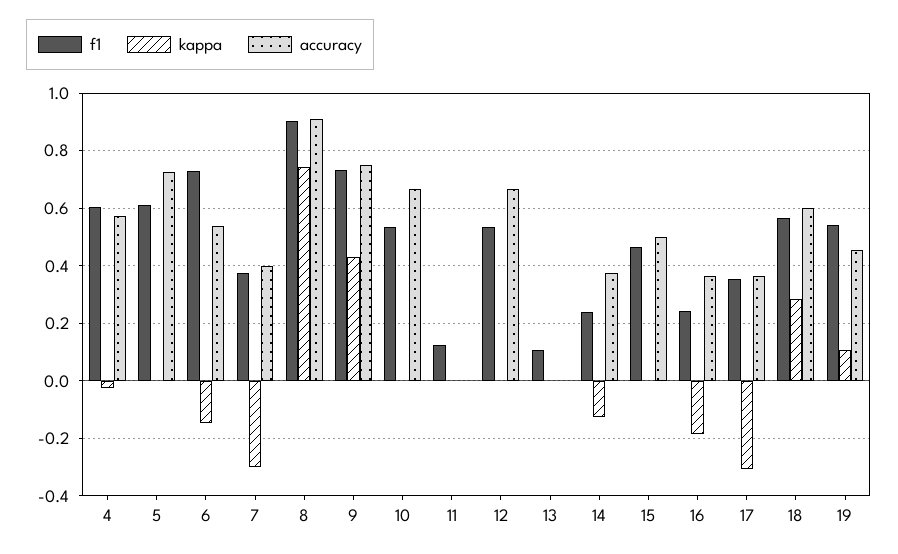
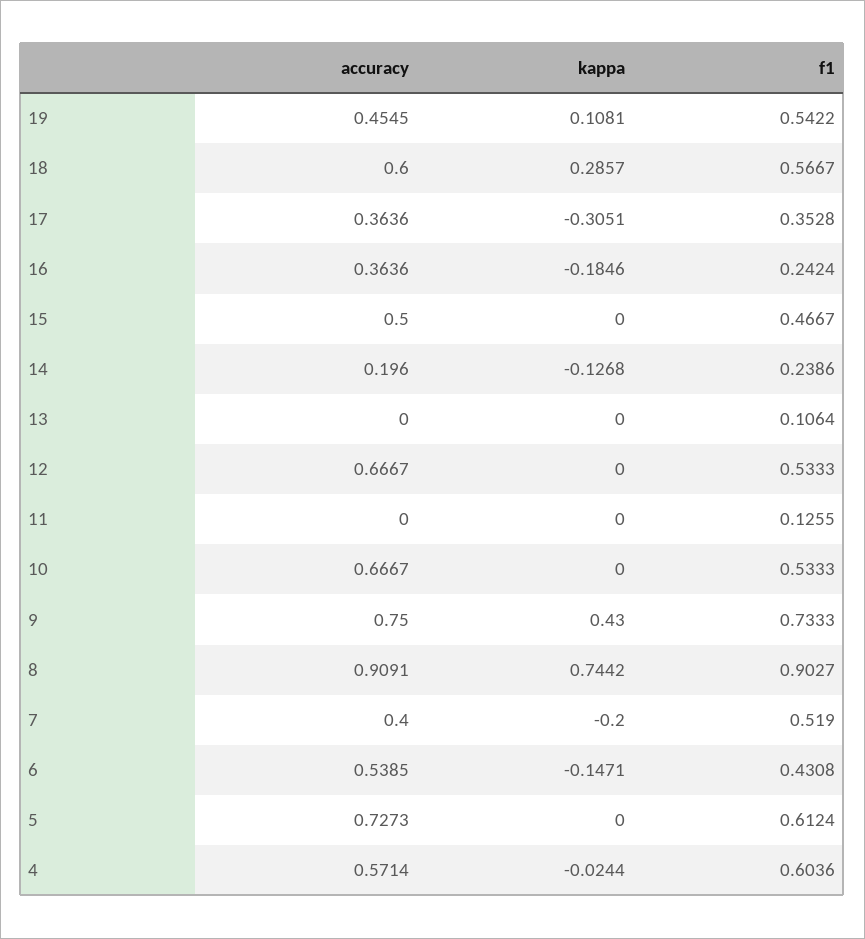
  {
    "f1": {
      "4": 0.6036,
      "5": 0.6124,
-     "6": 0.725,
+     "6": 0.4308,
-     "7": 0.375,
+     "7": 0.519,
      "8": 0.9027,
      "9": 0.7333,
      "10": 0.5333,
      "11": 0.1255,
      "12": 0.5333,
      "13": 0.1064,
      "14": 0.2386,
      "15": 0.4667,
      "16": 0.2424,
      "17": 0.3528,
      "18": 0.5667,
      "19": 0.5422
    },
    "kappa": {
      "4": -0.0244,
      "5": 0,
      "6": -0.1471,
-     "7": -0.3,
+     "7": -0.2,
      "8": 0.7442,
      "9": 0.43,
      "10": 0,
      "11": 0,
      "12": 0,
      "13": 0,
      "14": -0.1268,
      "15": 0,
      "16": -0.1846,
      "17": -0.3051,
      "18": 0.2857,
      "19": 0.1081
    },
    "accuracy": {
      "4": 0.5714,
      "5": 0.7273,
      "6": 0.5385,
      "7": 0.4,
      "8": 0.9091,
      "9": 0.75,
      "10": 0.6667,
      "11": 0,
      "12": 0.6667,
      "13": 0,
-     "14": 0.375,
+     "14": 0.196,
      "15": 0.5,
      "16": 0.3636,
      "17": 0.3636,
      "18": 0.6,
      "19": 0.4545
    }
  }

